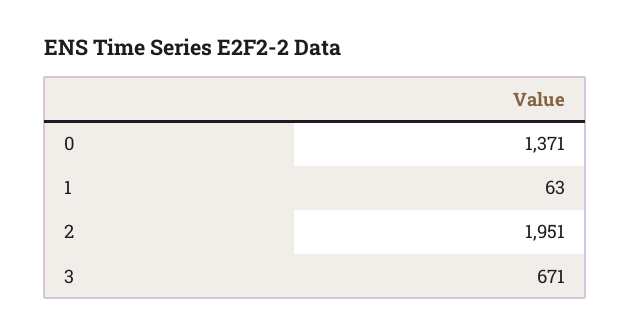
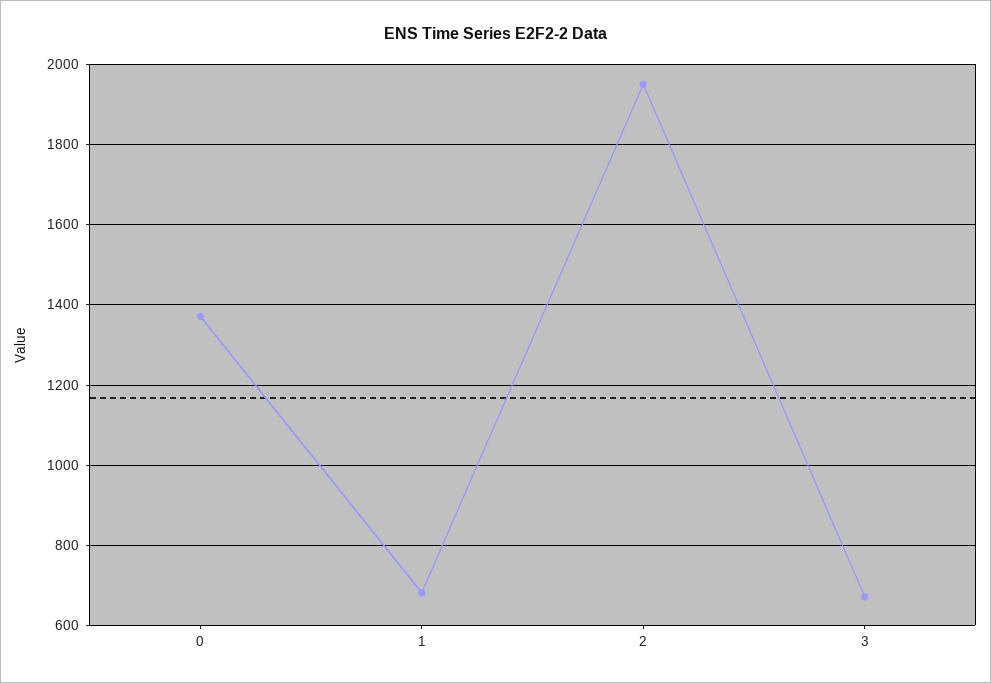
  {
    "0": 1371,
-   "1": 63,
+   "1": 680,
    "2": 1951,
    "3": 671
  }

